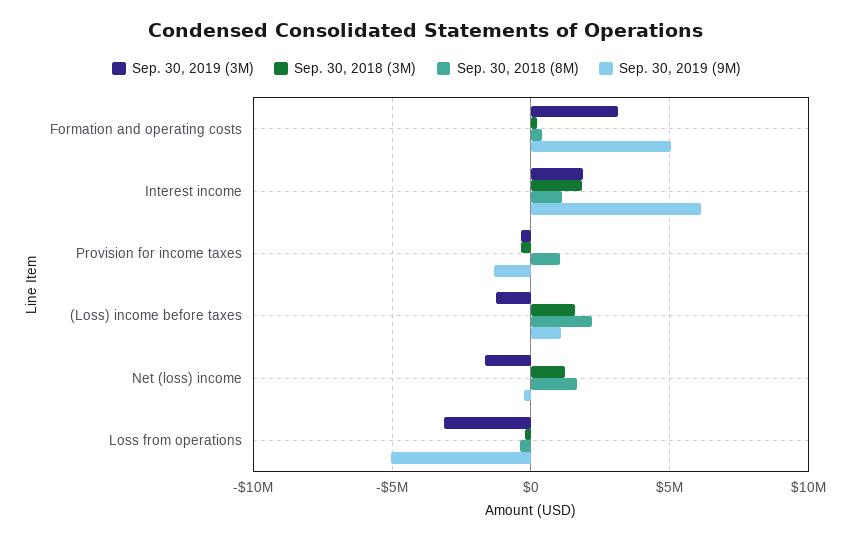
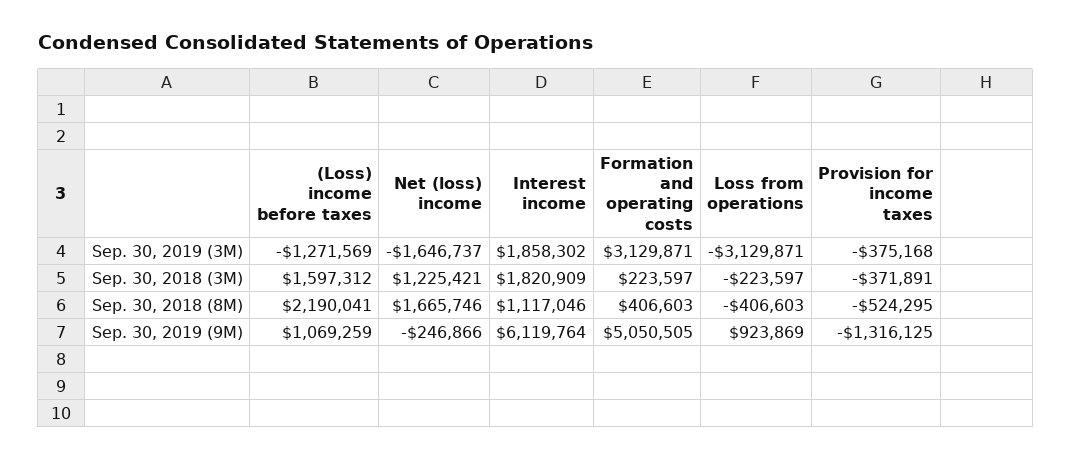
  {
    "Sep. 30, 2019 (3M)": {
      "Formation and operating costs": 3129871,
      "Interest income": 1858302,
      "Provision for income taxes": -375168,
      "(Loss) income before taxes": -1271569,
      "Net (loss) income": -1646737,
      "Loss from operations": -3129871
    },
    "Sep. 30, 2018 (3M)": {
      "Formation and operating costs": 223597,
      "Interest income": 1820909,
      "Provision for income taxes": -371891,
      "(Loss) income before taxes": 1597312,
      "Net (loss) income": 1225421,
      "Loss from operations": -223597
    },
    "Sep. 30, 2018 (8M)": {
      "Formation and operating costs": 406603,
      "Interest income": 1117046,
-     "Provision for income taxes": 1000000,
+     "Provision for income taxes": -524295,
      "(Loss) income before taxes": 2190041,
      "Net (loss) income": 1665746,
      "Loss from operations": -406603
    },
    "Sep. 30, 2019 (9M)": {
      "Formation and operating costs": 5050505,
      "Interest income": 6119764,
      "Provision for income taxes": -1316125,
      "(Loss) income before taxes": 1069259,
      "Net (loss) income": -246866,
-     "Loss from operations": -5000000
+     "Loss from operations": 923869
    }
  }

